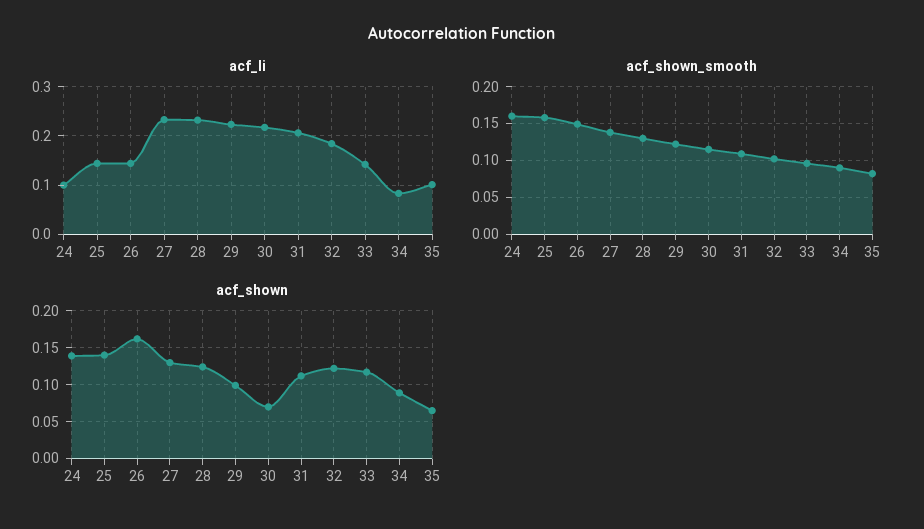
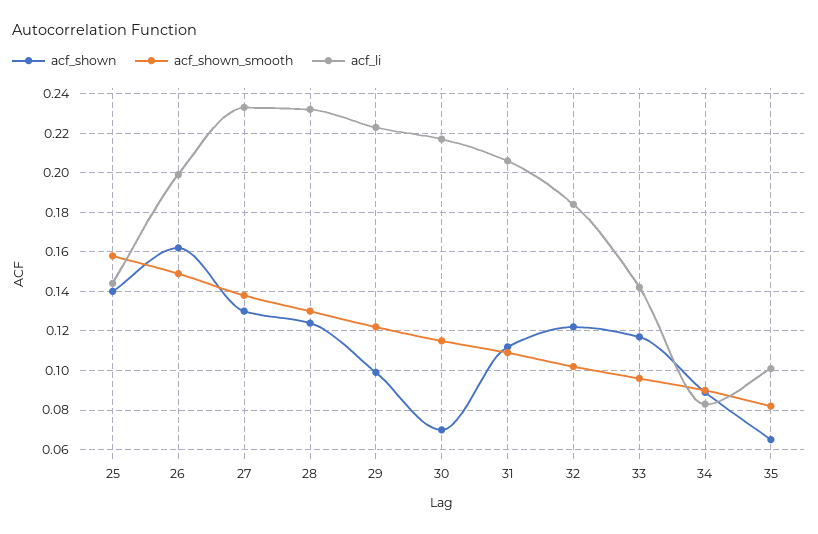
  {
    "acf_li": {
-     "24": 0.1,
      "25": 0.145,
-     "26": 0.14,
+     "26": 0.2,
      "27": 0.235,
      "28": 0.23,
      "29": 0.225,
      "30": 0.215,
      "31": 0.205,
      "32": 0.185,
      "33": 0.14,
      "34": 0.085,
      "35": 0.1
    },
    "acf_shown_smooth": {
-     "24": 0.16,
      "25": 0.16,
      "26": 0.15,
      "27": 0.14,
      "28": 0.13,
      "29": 0.12,
      "30": 0.115,
      "31": 0.11,
      "32": 0.1,
      "33": 0.095,
      "34": 0.09,
      "35": 0.08
    },
    "acf_shown": {
-     "24": 0.14,
      "25": 0.14,
      "26": 0.16,
      "27": 0.13,
      "28": 0.125,
      "29": 0.1,
      "30": 0.07,
      "31": 0.11,
      "32": 0.12,
      "33": 0.115,
      "34": 0.09,
      "35": 0.065
    }
  }

